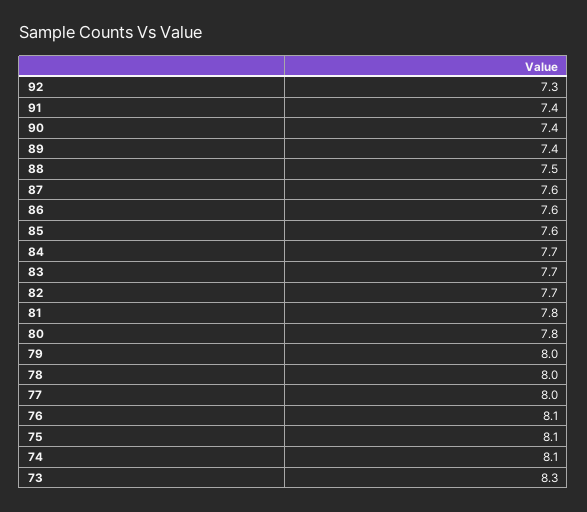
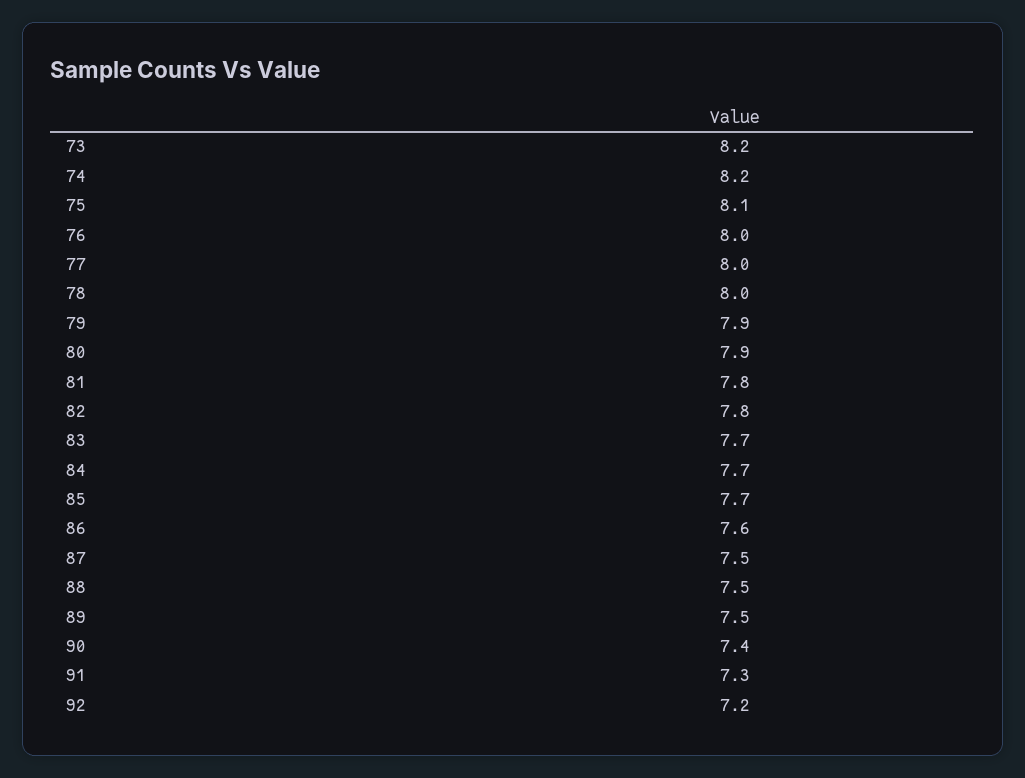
  {
-   "92": 7.3,
+   "92": 7.2,
-   "91": 7.4,
+   "91": 7.3,
    "90": 7.4,
-   "89": 7.4,
+   "89": 7.5,
    "88": 7.5,
-   "87": 7.6,
+   "87": 7.5,
    "86": 7.6,
-   "85": 7.6,
+   "85": 7.7,
    "84": 7.7,
    "83": 7.7,
-   "82": 7.7,
+   "82": 7.8,
    "81": 7.8,
-   "80": 7.8,
+   "80": 7.9,
-   "79": 8,
+   "79": 7.9,
    "78": 8,
    "77": 8,
-   "76": 8.1,
+   "76": 8,
    "75": 8.1,
-   "74": 8.1,
+   "74": 8.2,
-   "73": 8.3
+   "73": 8.2
  }

